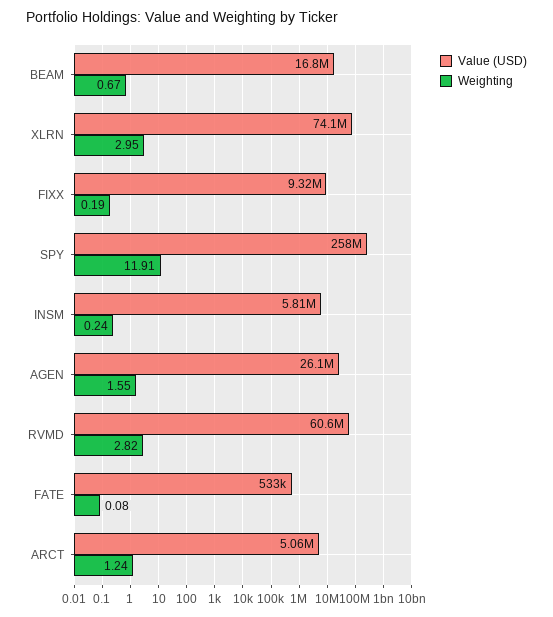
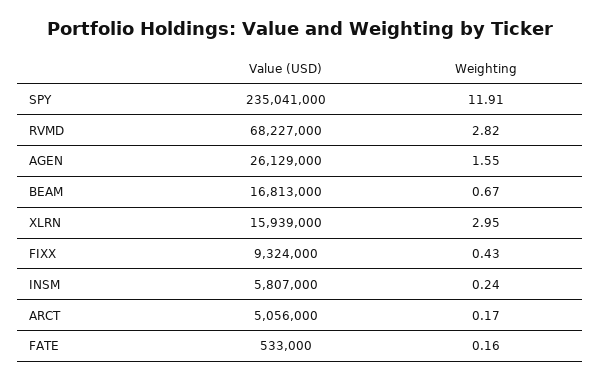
  {
    "Value (USD)": {
      "BEAM": 16813000,
-     "XLRN": 74100000,
+     "XLRN": 15939000,
      "FIXX": 9324000,
-     "SPY": 258000000,
+     "SPY": 235041000,
      "INSM": 5807000,
      "AGEN": 26129000,
-     "RVMD": 60600000,
+     "RVMD": 68227000,
      "FATE": 533000,
      "ARCT": 5056000
    },
    "Weighting": {
      "BEAM": 0.67,
      "XLRN": 2.95,
-     "FIXX": 0.19,
+     "FIXX": 0.43,
      "SPY": 11.91,
      "INSM": 0.24,
      "AGEN": 1.55,
      "RVMD": 2.82,
-     "FATE": 0.08,
+     "FATE": 0.16,
-     "ARCT": 1.24
+     "ARCT": 0.17
    }
  }

